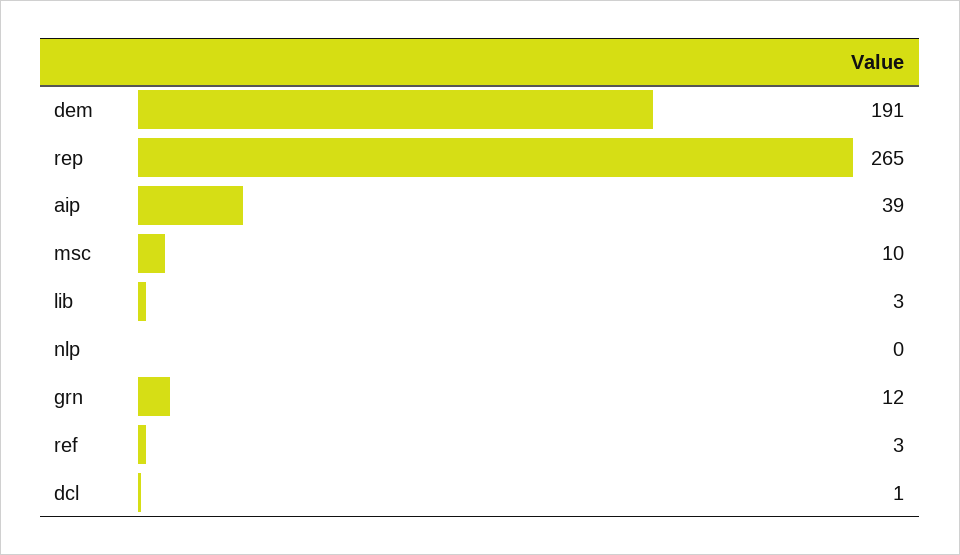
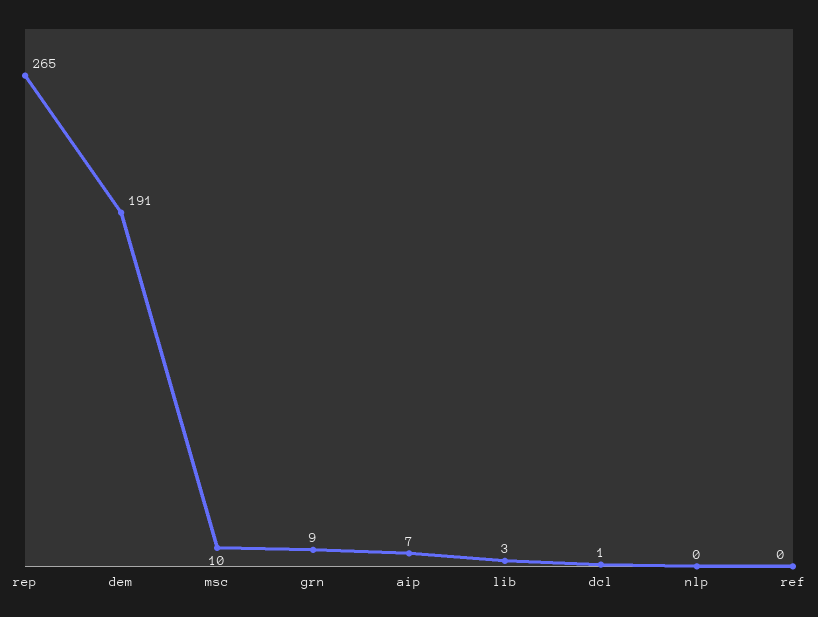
  {
    "dem": 191,
    "rep": 265,
-   "aip": 39,
+   "aip": 7,
    "msc": 10,
    "lib": 3,
    "nlp": 0,
-   "grn": 12,
+   "grn": 9,
-   "ref": 3,
+   "ref": 0,
    "dcl": 1
  }

